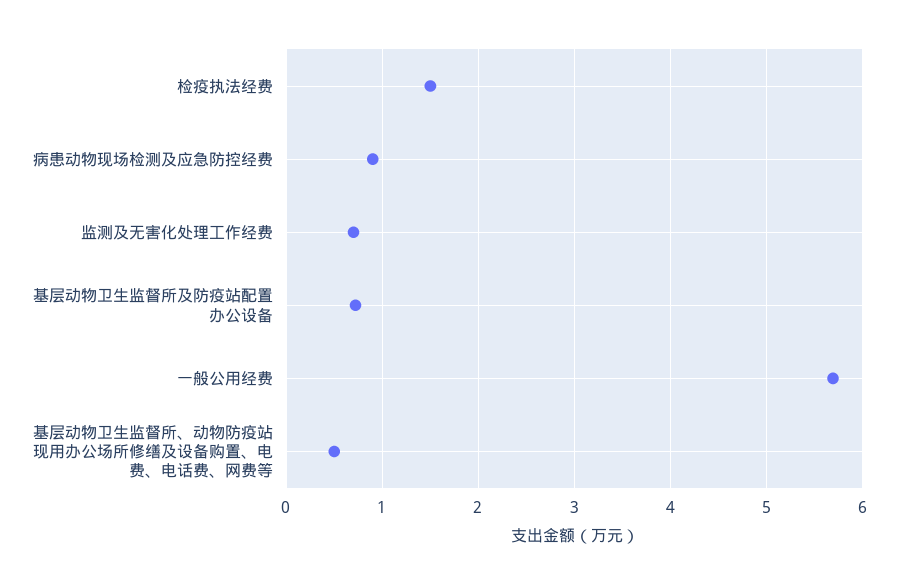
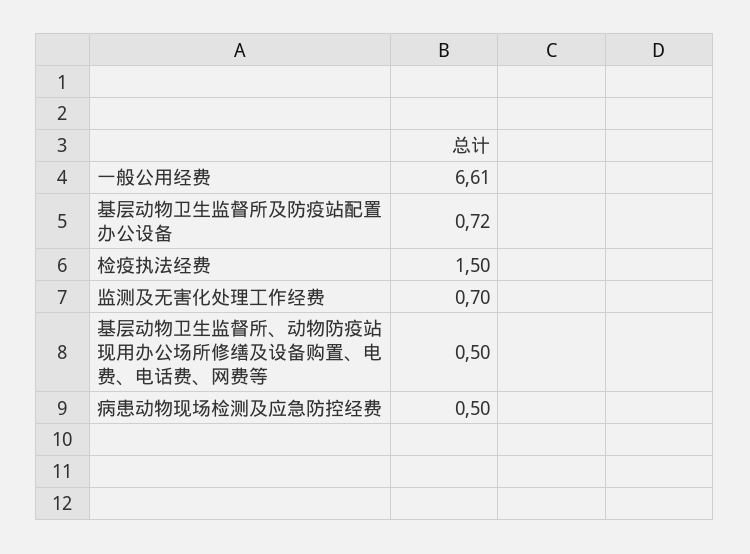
  {
    "检疫执法经费": 1.5,
-   "病患动物现场检测及应急防控经费": 0.9,
+   "病患动物现场检测及应急防控经费": 0.5,
    "监测及无害化处理工作经费": 0.7,
    "基层动物卫生监督所及防疫站配置办公设备": 0.72,
-   "一般公用经费": 5.7,
+   "一般公用经费": 6.61,
    "基层动物卫生监督所、动物防疫站现用办公场所修缮及设备购置、电费、电话费、网费等": 0.5
  }

